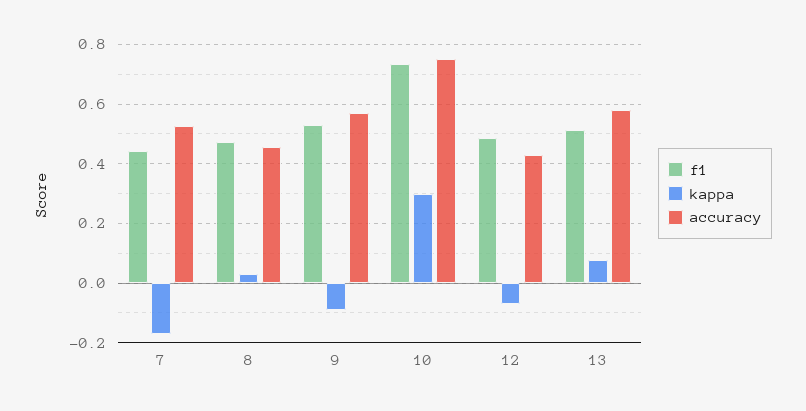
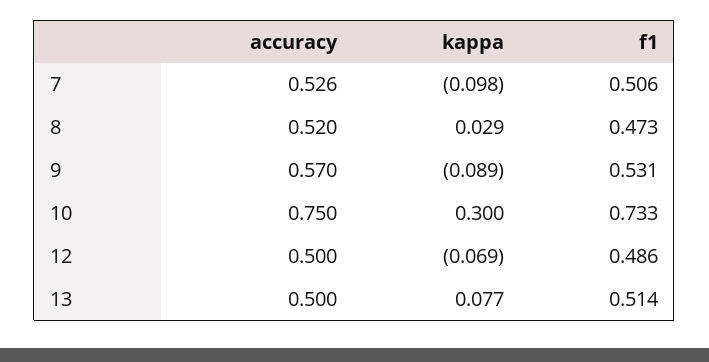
  {
    "f1": {
-     "7": 0.45,
+     "7": 0.506,
      "8": 0.473,
      "9": 0.531,
      "10": 0.733,
      "12": 0.486,
      "13": 0.514
    },
    "kappa": {
-     "7": -0.175,
+     "7": -0.098,
      "8": 0.029,
      "9": -0.089,
      "10": 0.3,
      "12": -0.069,
      "13": 0.077
    },
    "accuracy": {
      "7": 0.526,
-     "8": 0.45,
+     "8": 0.52,
      "9": 0.57,
      "10": 0.75,
-     "12": 0.425,
+     "12": 0.5,
-     "13": 0.575
+     "13": 0.5
    }
  }

